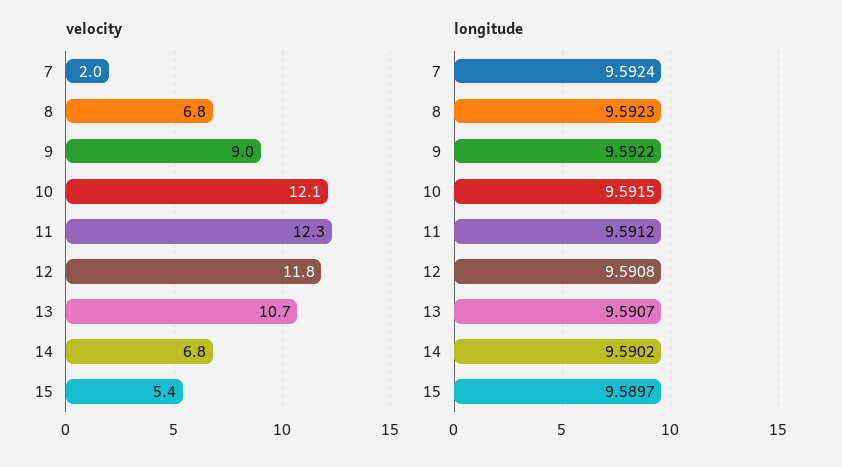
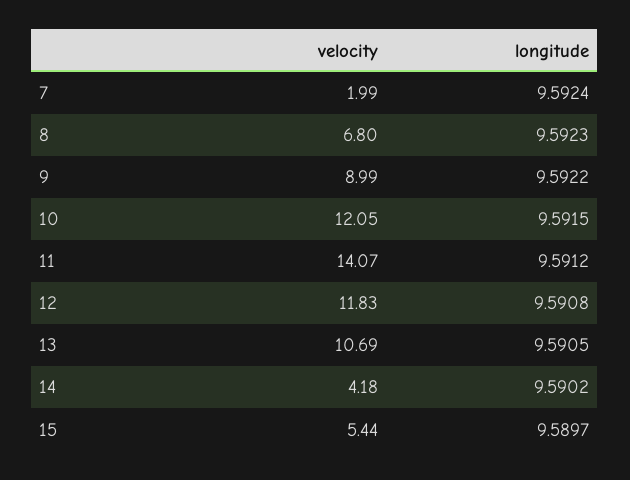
  {
    "velocity": {
      "7": 1.99,
      "8": 6.8,
      "9": 8.99,
      "10": 12.05,
-     "11": 12.3,
+     "11": 14.07,
      "12": 11.83,
      "13": 10.69,
-     "14": 6.8,
+     "14": 4.18,
      "15": 5.44
    },
    "longitude": {
      "7": 9.5924,
      "8": 9.5923,
      "9": 9.5922,
      "10": 9.5915,
      "11": 9.5912,
      "12": 9.5908,
-     "13": 9.5907,
+     "13": 9.5905,
      "14": 9.5902,
      "15": 9.5897
    }
  }

